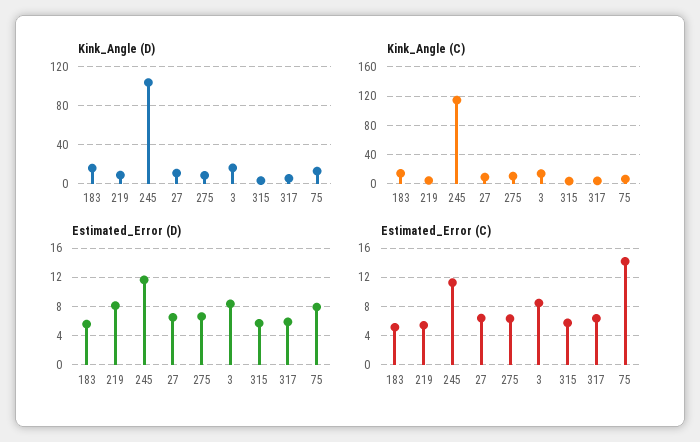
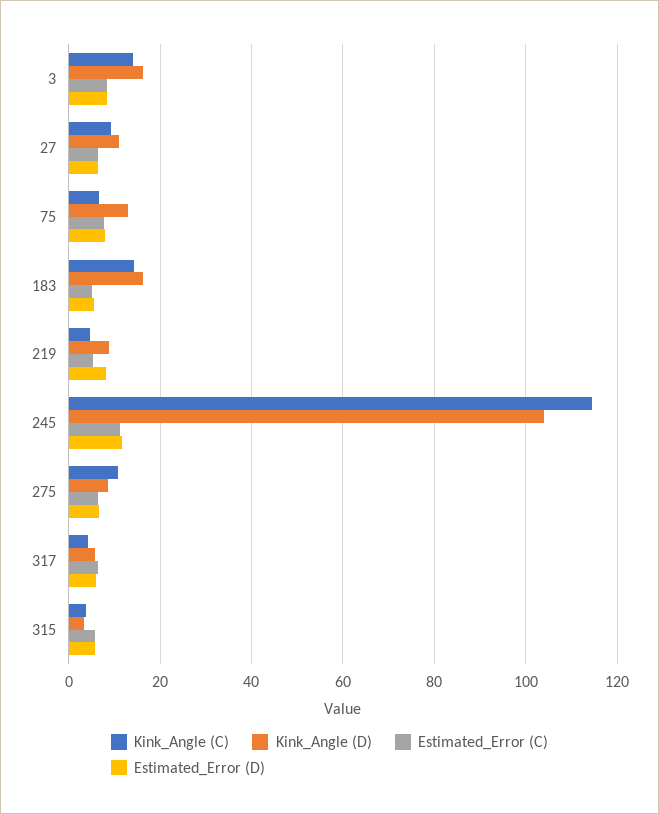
  {
    "Kink_Angle (D)": {
      "183": 16,
      "219": 8,
      "245": 104,
      "27": 12,
      "275": 8,
      "3": 16,
      "315": 4,
      "317": 6,
      "75": 14
    },
    "Kink_Angle (C)": {
      "183": 14,
      "219": 4,
      "245": 114,
      "27": 10,
      "275": 10,
      "3": 14,
      "315": 4,
      "317": 4,
      "75": 6
    },
    "Estimated_Error (D)": {
      "183": 6,
      "219": 8,
      "245": 12,
      "27": 7,
      "275": 7,
      "3": 8,
      "315": 6,
      "317": 6,
      "75": 8
    },
    "Estimated_Error (C)": {
      "183": 5,
      "219": 5,
      "245": 11,
      "27": 6,
      "275": 6,
      "3": 8,
      "315": 6,
      "317": 6,
-     "75": 14
+     "75": 8
    }
  }

